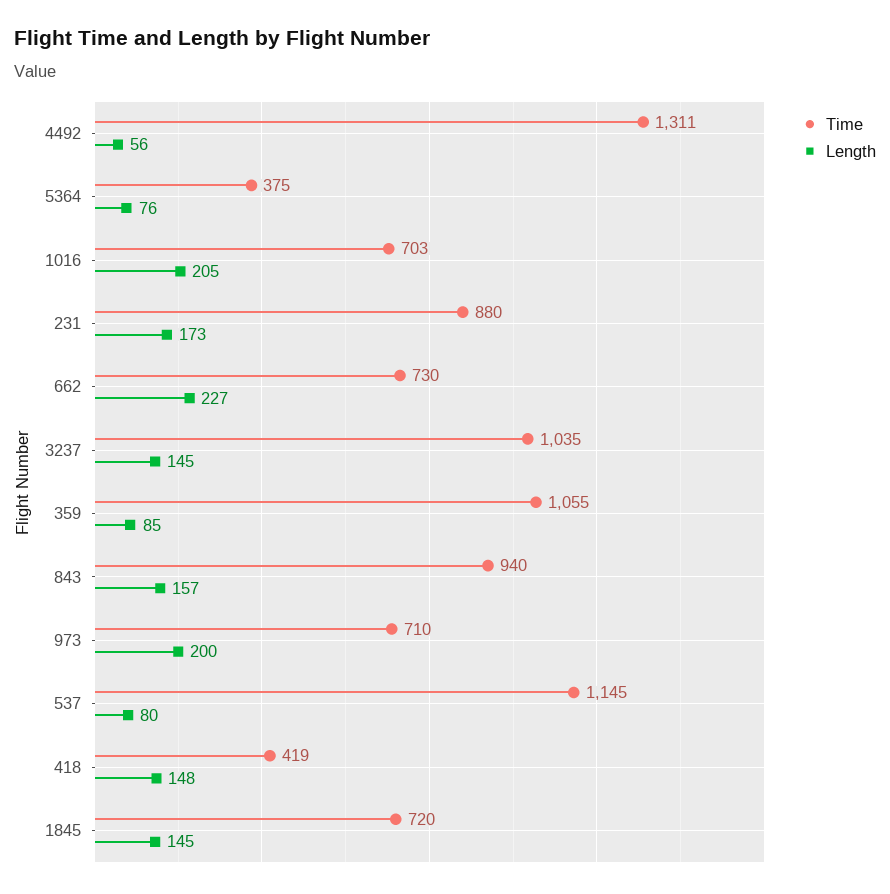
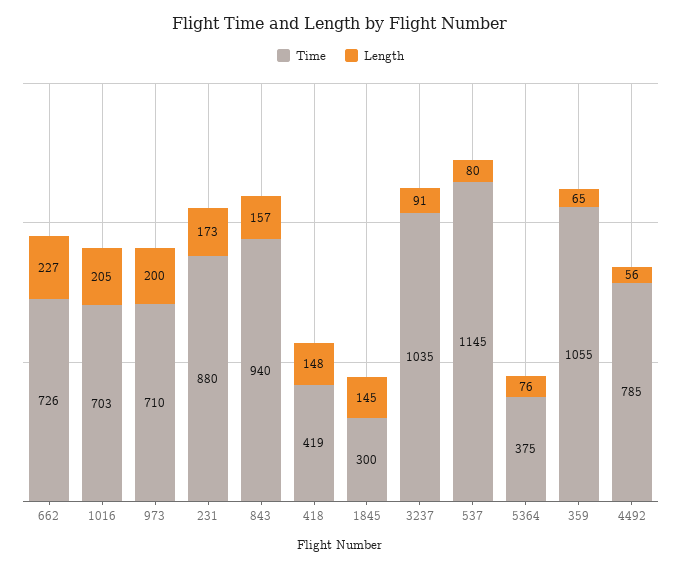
  {
    "Time": {
-     "4492": 1311,
+     "4492": 785,
      "5364": 375,
      "1016": 703,
      "231": 880,
-     "662": 730,
+     "662": 726,
      "3237": 1035,
      "359": 1055,
      "843": 940,
      "973": 710,
      "537": 1145,
      "418": 419,
-     "1845": 720
+     "1845": 300
    },
    "Length": {
      "4492": 56,
      "5364": 76,
      "1016": 205,
      "231": 173,
      "662": 227,
-     "3237": 145,
+     "3237": 91,
-     "359": 85,
+     "359": 65,
      "843": 157,
      "973": 200,
      "537": 80,
      "418": 148,
      "1845": 145
    }
  }

